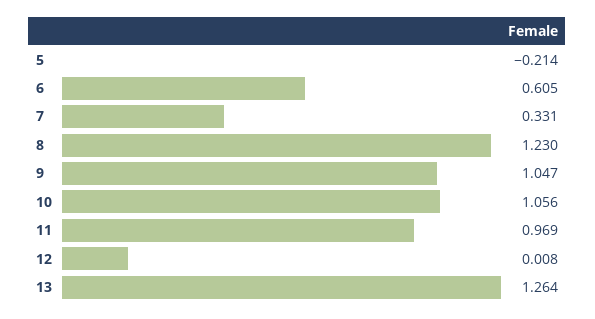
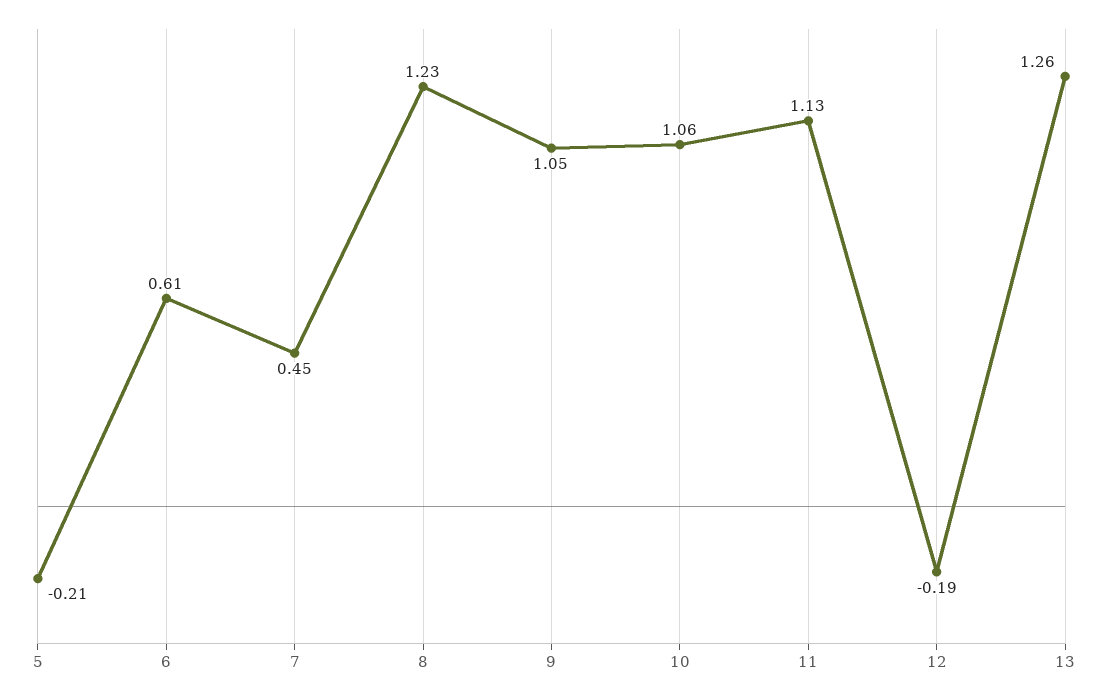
  {
    "5": -0.214,
    "6": 0.605,
-   "7": 0.331,
+   "7": 0.45,
    "8": 1.23,
    "9": 1.047,
    "10": 1.056,
-   "11": 0.969,
+   "11": 1.13,
-   "12": 0.008,
+   "12": -0.19,
    "13": 1.264
  }

